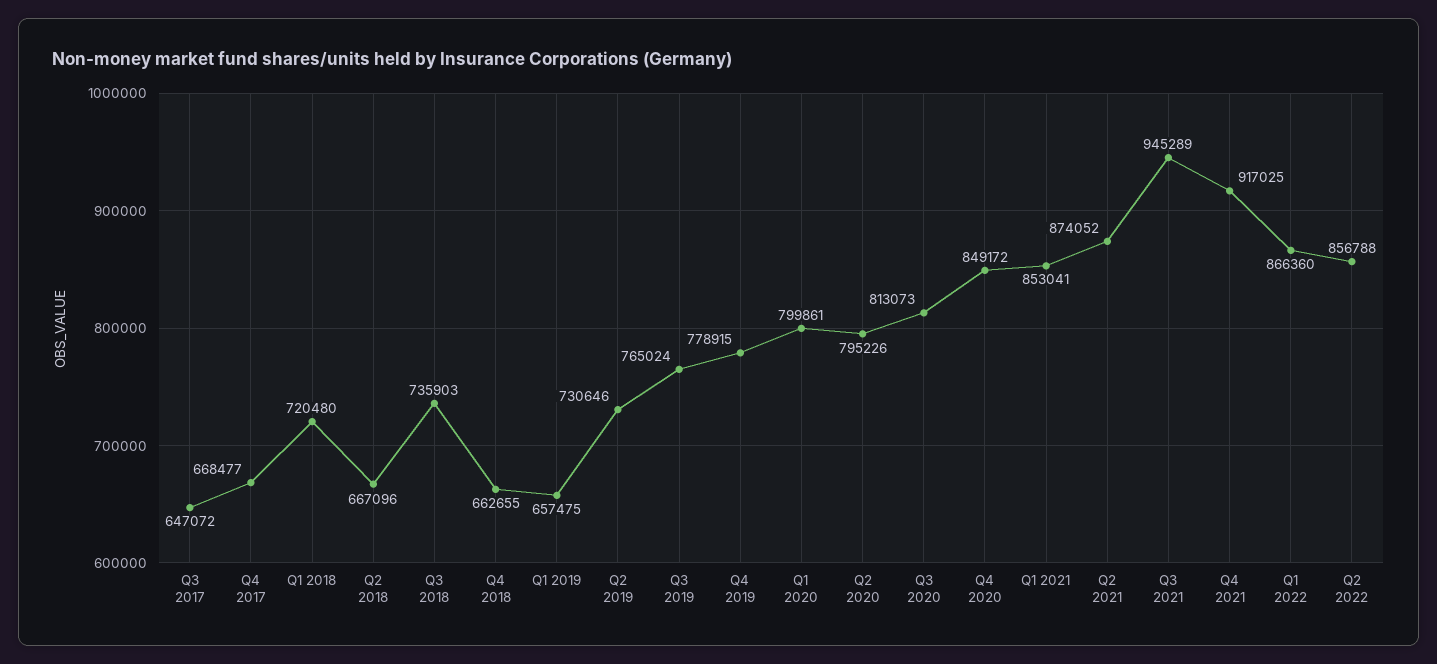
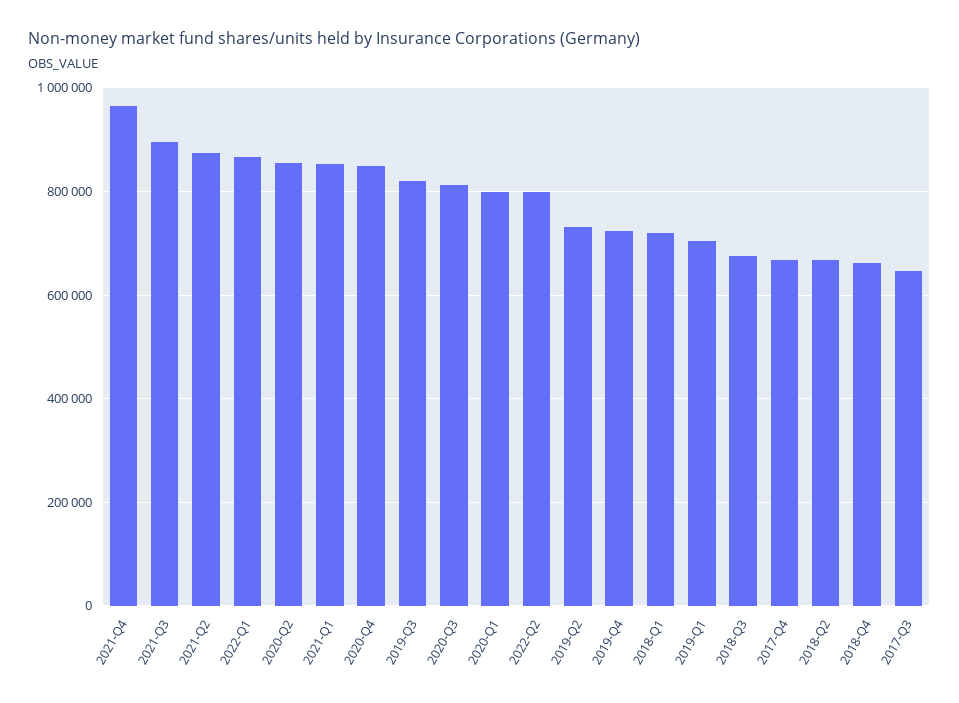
  {
    "Q3 2017": 647072,
    "Q4 2017": 668477,
    "Q1 2018": 720480,
    "Q2 2018": 667096,
-   "Q3 2018": 735903,
+   "Q3 2018": 680000,
    "Q4 2018": 662655,
-   "Q1 2019": 657475,
+   "Q1 2019": 700000,
    "Q2 2019": 730646,
-   "Q3 2019": 765024,
+   "Q3 2019": 820000,
-   "Q4 2019": 778915,
+   "Q4 2019": 720000,
    "Q1 2020": 799861,
-   "Q2 2020": 795226,
+   "Q2 2020": 860000,
    "Q3 2020": 813073,
    "Q4 2020": 849172,
    "Q1 2021": 853041,
    "Q2 2021": 874052,
-   "Q3 2021": 945289,
+   "Q3 2021": 900000,
-   "Q4 2021": 917025,
+   "Q4 2021": 960000,
    "Q1 2022": 866360,
-   "Q2 2022": 856788
+   "Q2 2022": 800000
  }

